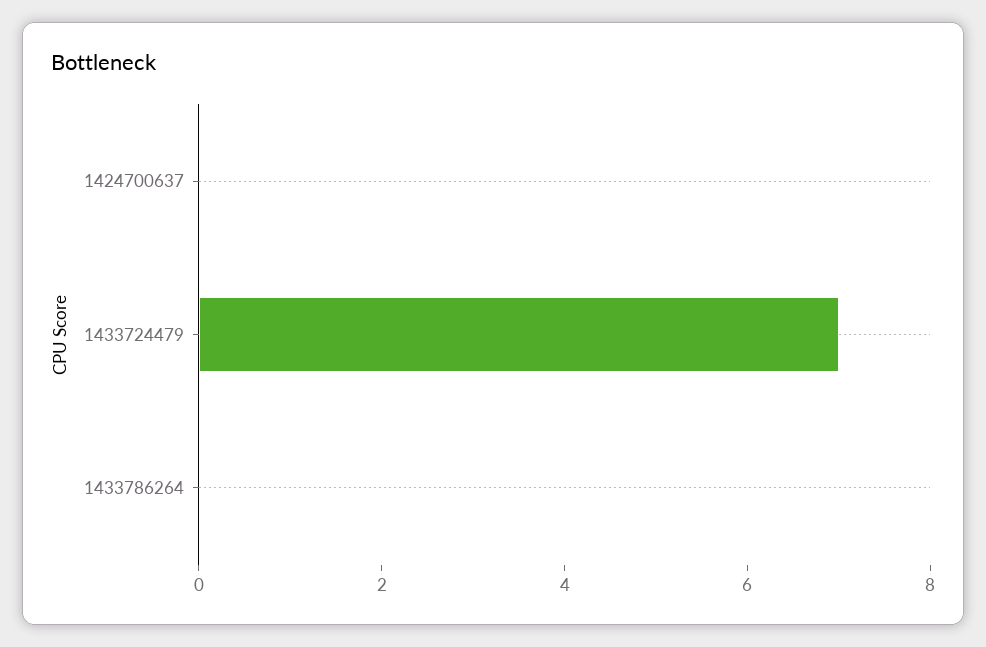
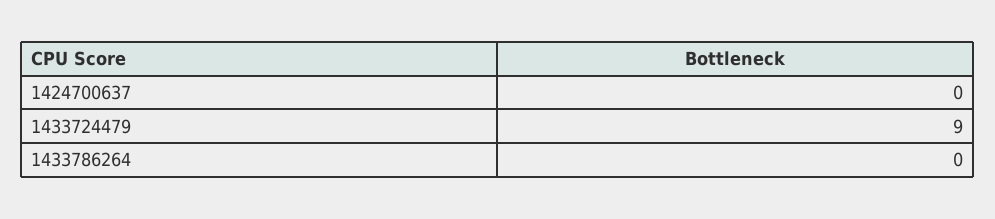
  {
    "1424700637": 0,
-   "1433724479": 7,
+   "1433724479": 9,
    "1433786264": 0
  }

